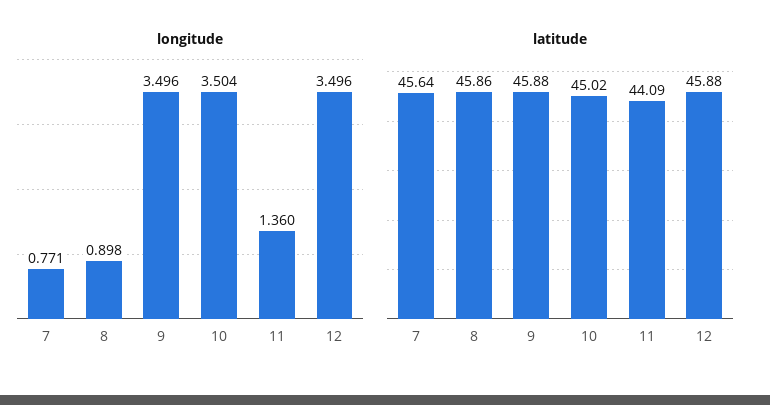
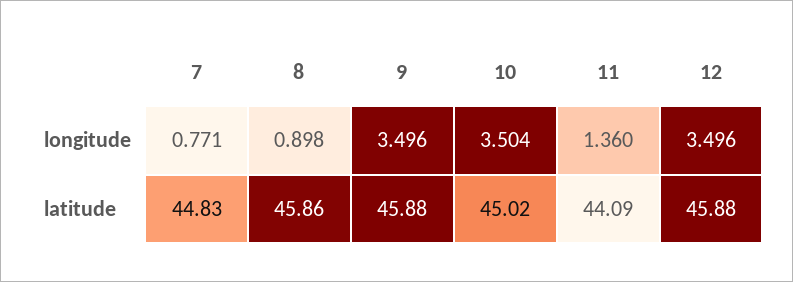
  {
    "longitude": {
      "7": 0.771,
      "8": 0.898,
      "9": 3.496,
      "10": 3.504,
      "11": 1.36,
      "12": 3.496
    },
    "latitude": {
-     "7": 45.64,
+     "7": 44.83,
      "8": 45.86,
      "9": 45.88,
      "10": 45.02,
      "11": 44.09,
      "12": 45.88
    }
  }

